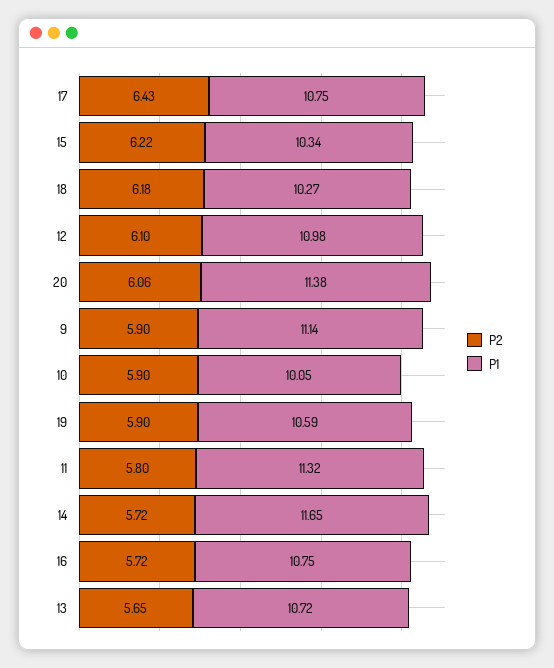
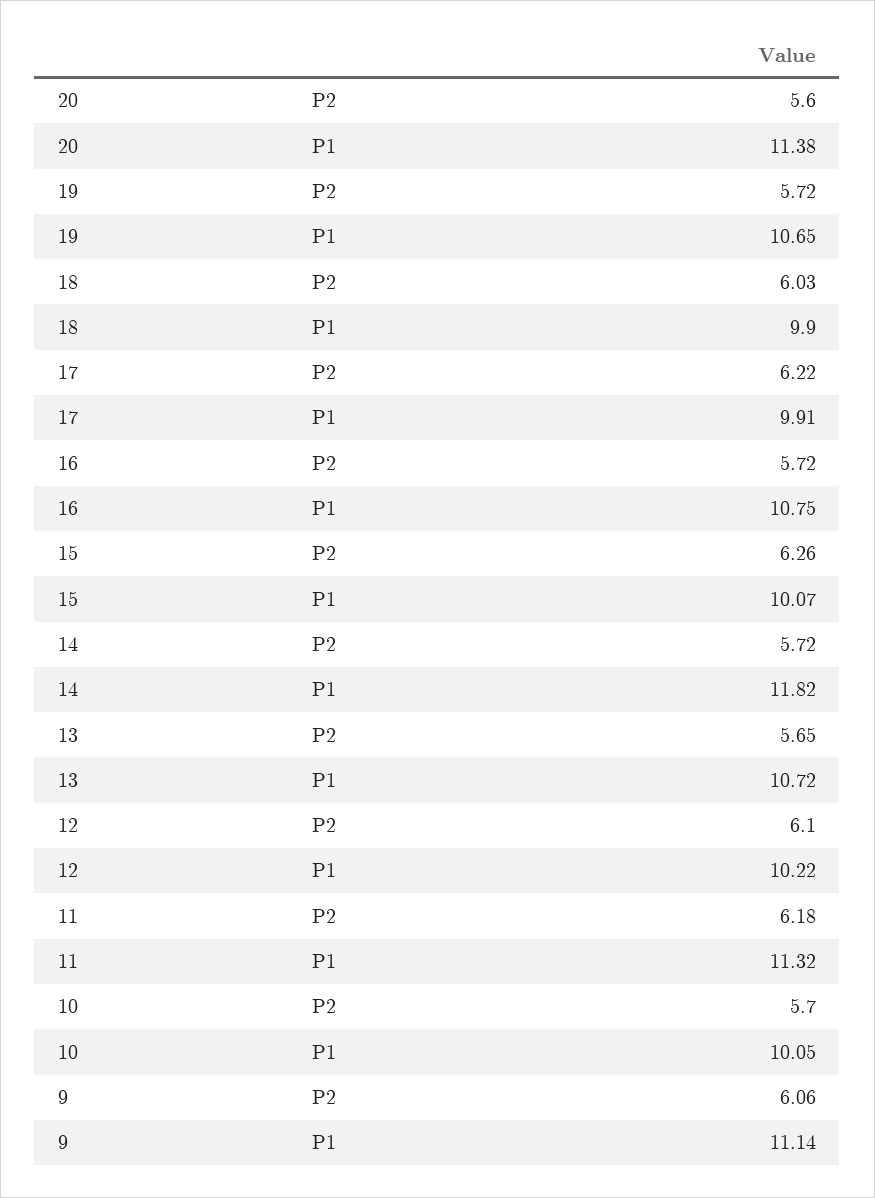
  {
    "P2": {
-     "17": 6.43,
+     "17": 6.22,
-     "15": 6.22,
+     "15": 6.26,
-     "18": 6.18,
+     "18": 6.03,
      "12": 6.1,
-     "20": 6.06,
+     "20": 5.6,
-     "9": 5.9,
+     "9": 6.06,
-     "10": 5.9,
+     "10": 5.7,
-     "19": 5.9,
+     "19": 5.72,
-     "11": 5.8,
+     "11": 6.18,
      "14": 5.72,
      "16": 5.72,
      "13": 5.65
    },
    "P1": {
-     "17": 10.75,
+     "17": 9.91,
-     "15": 10.34,
+     "15": 10.07,
-     "18": 10.27,
+     "18": 9.9,
-     "12": 10.98,
+     "12": 10.22,
      "20": 11.38,
      "9": 11.14,
      "10": 10.05,
-     "19": 10.59,
+     "19": 10.65,
      "11": 11.32,
-     "14": 11.65,
+     "14": 11.82,
      "16": 10.75,
      "13": 10.72
    }
  }

